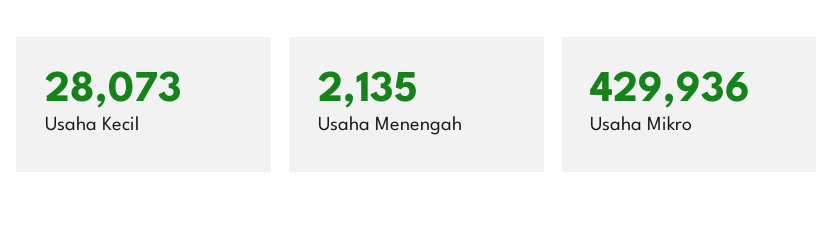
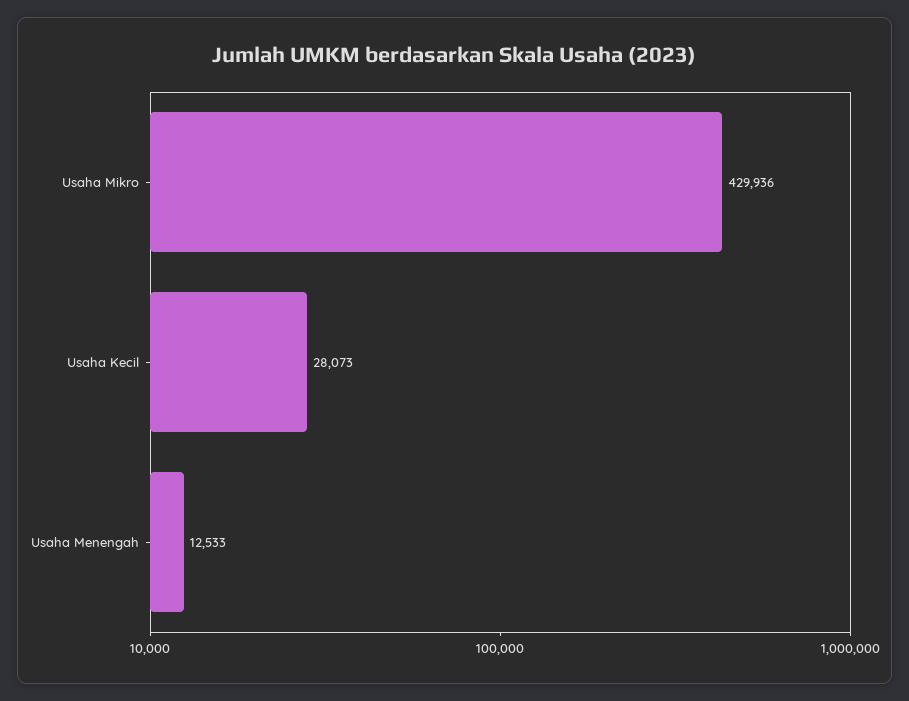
  {
    "Usaha Kecil": 28073,
-   "Usaha Menengah": 2135,
+   "Usaha Menengah": 12533,
    "Usaha Mikro": 429936
  }

